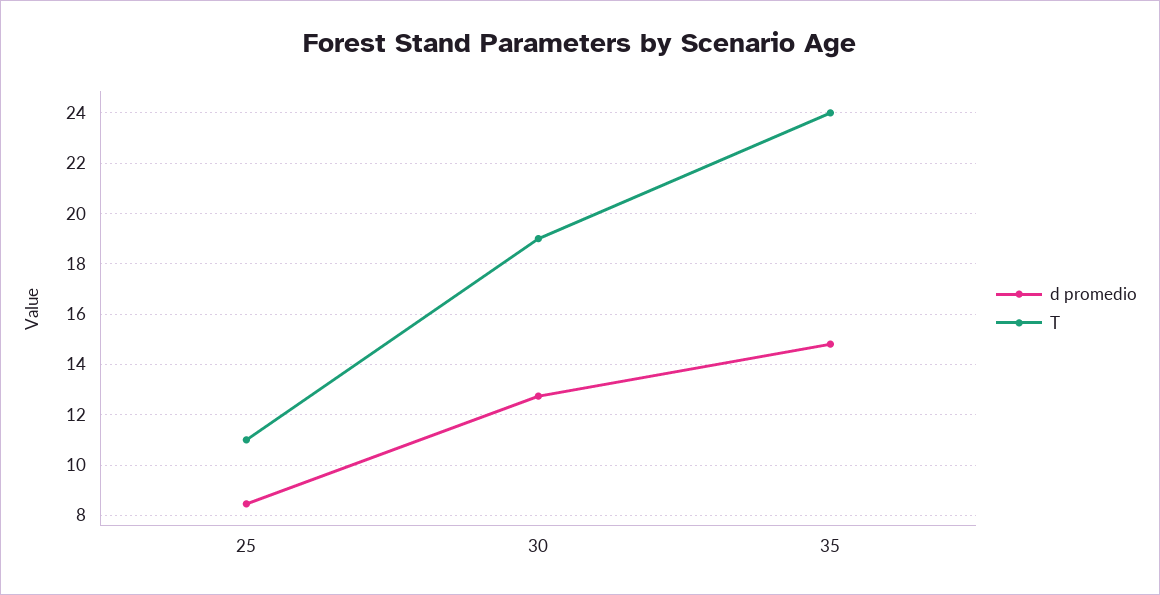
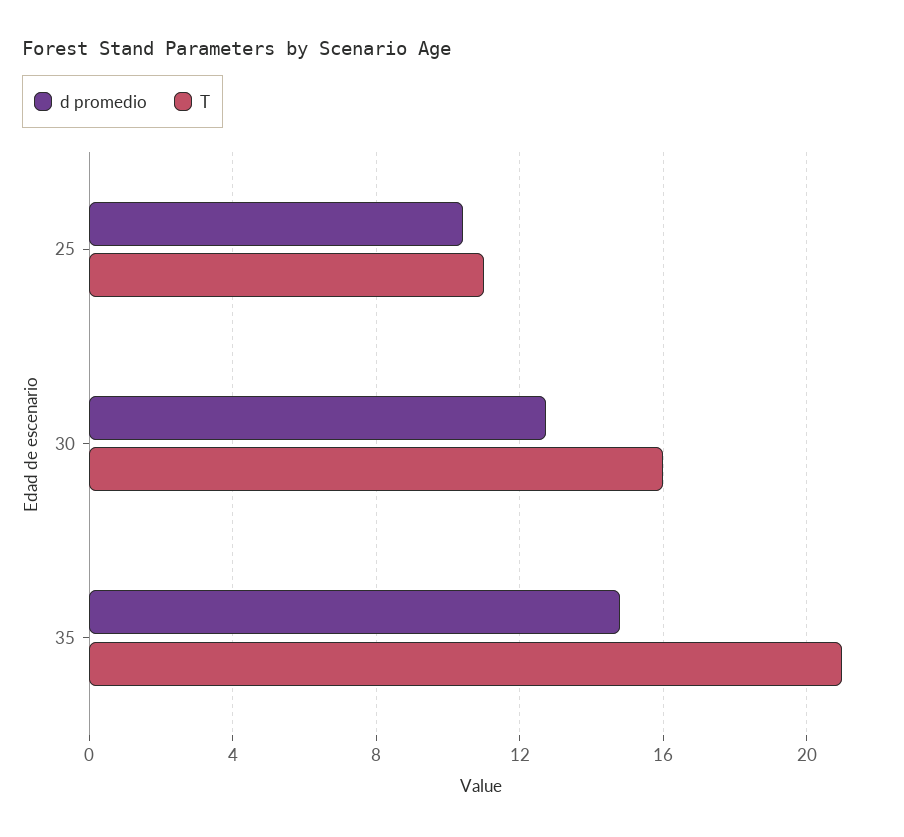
  {
    "d promedio": {
-     "25": 8.5,
+     "25": 10.5,
      "30": 12.75,
      "35": 14.75
    },
    "T": {
      "25": 11,
-     "30": 19,
+     "30": 16,
-     "35": 24
+     "35": 21
    }
  }

